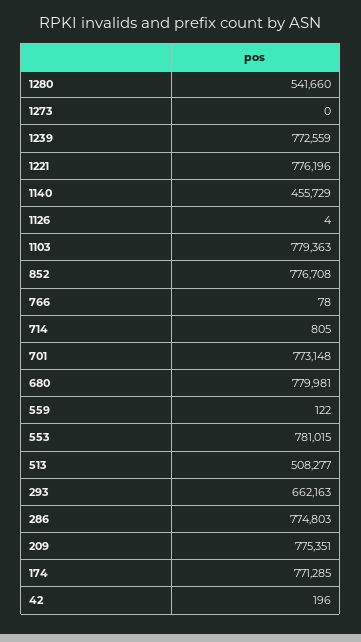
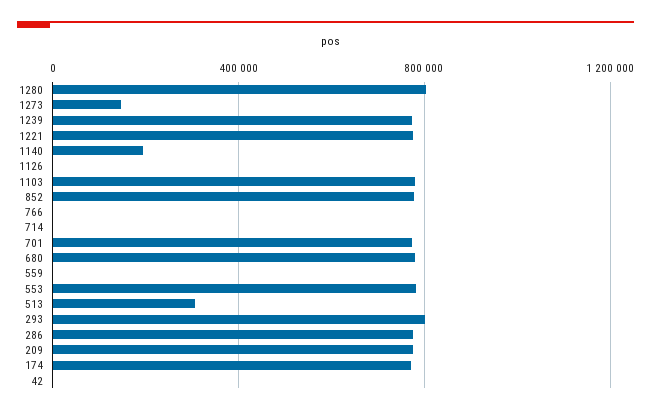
  {
-   "1280": 541660,
+   "1280": 800000,
-   "1273": 0,
+   "1273": 150000,
    "1239": 772559,
    "1221": 776196,
-   "1140": 455729,
+   "1140": 200000,
    "1126": 4,
    "1103": 779363,
    "852": 776708,
    "766": 78,
    "714": 805,
    "701": 773148,
    "680": 779981,
    "559": 122,
    "553": 781015,
-   "513": 508277,
+   "513": 300000,
-   "293": 662163,
+   "293": 800000,
    "286": 774803,
    "209": 775351,
    "174": 771285,
    "42": 196
  }

